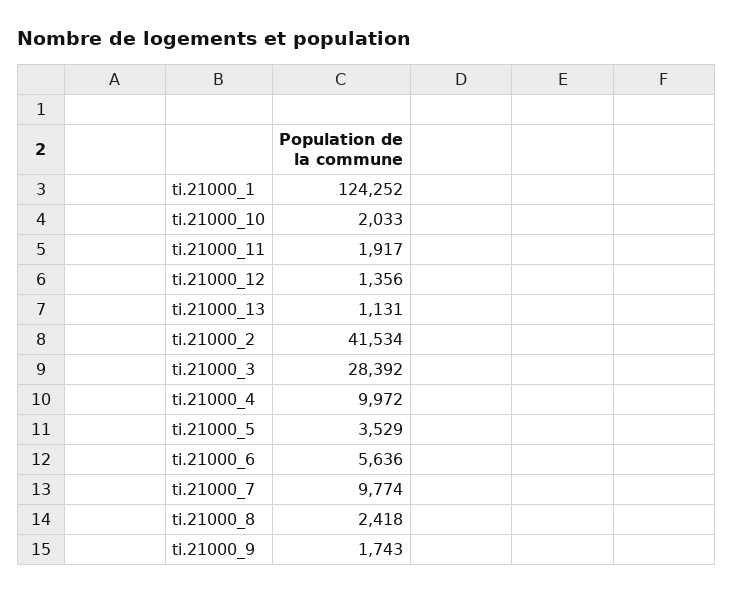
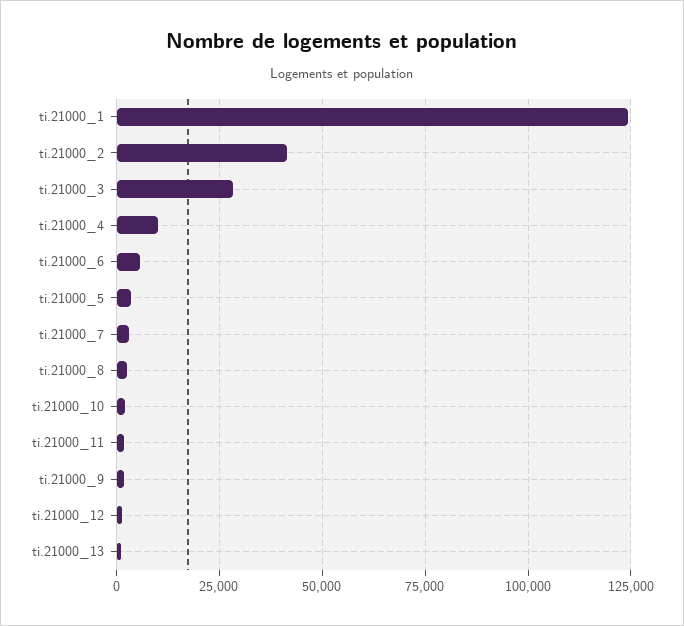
  {
    "ti.21000_1": 124252,
    "ti.21000_10": 2033,
    "ti.21000_11": 1917,
    "ti.21000_12": 1356,
    "ti.21000_13": 1131,
    "ti.21000_2": 41534,
    "ti.21000_3": 28392,
    "ti.21000_4": 9972,
    "ti.21000_5": 3529,
    "ti.21000_6": 5636,
-   "ti.21000_7": 9774,
+   "ti.21000_7": 2500,
    "ti.21000_8": 2418,
    "ti.21000_9": 1743
  }

